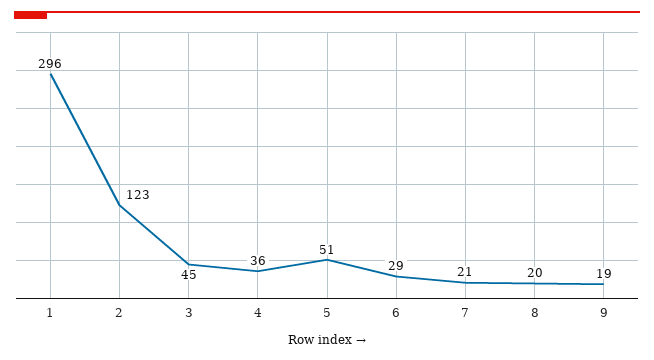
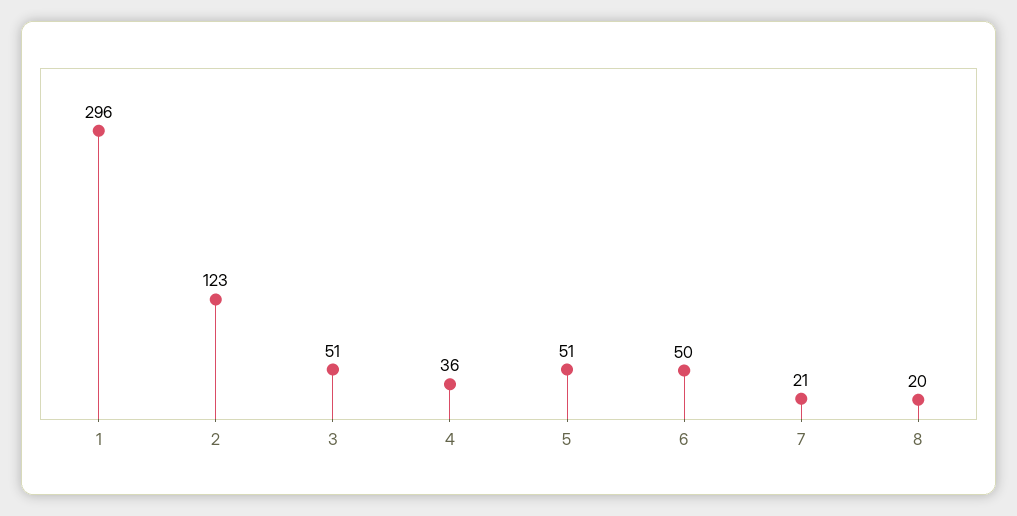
  {
    "1": 296,
    "2": 123,
-   "3": 45,
+   "3": 51,
    "4": 36,
    "5": 51,
-   "6": 29,
+   "6": 50,
    "7": 21,
-   "8": 20,
+   "8": 20
-   "9": 19
  }

